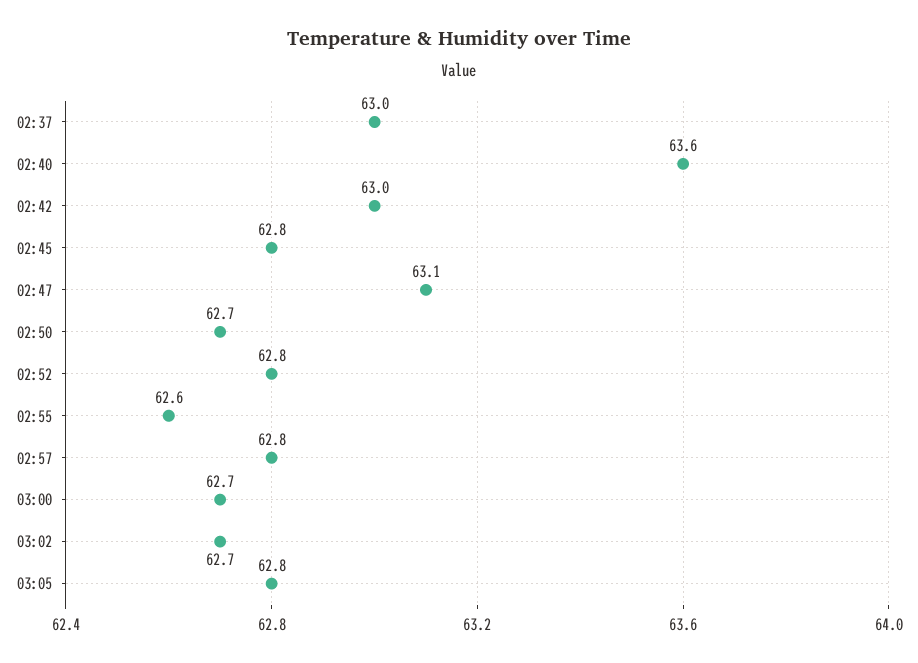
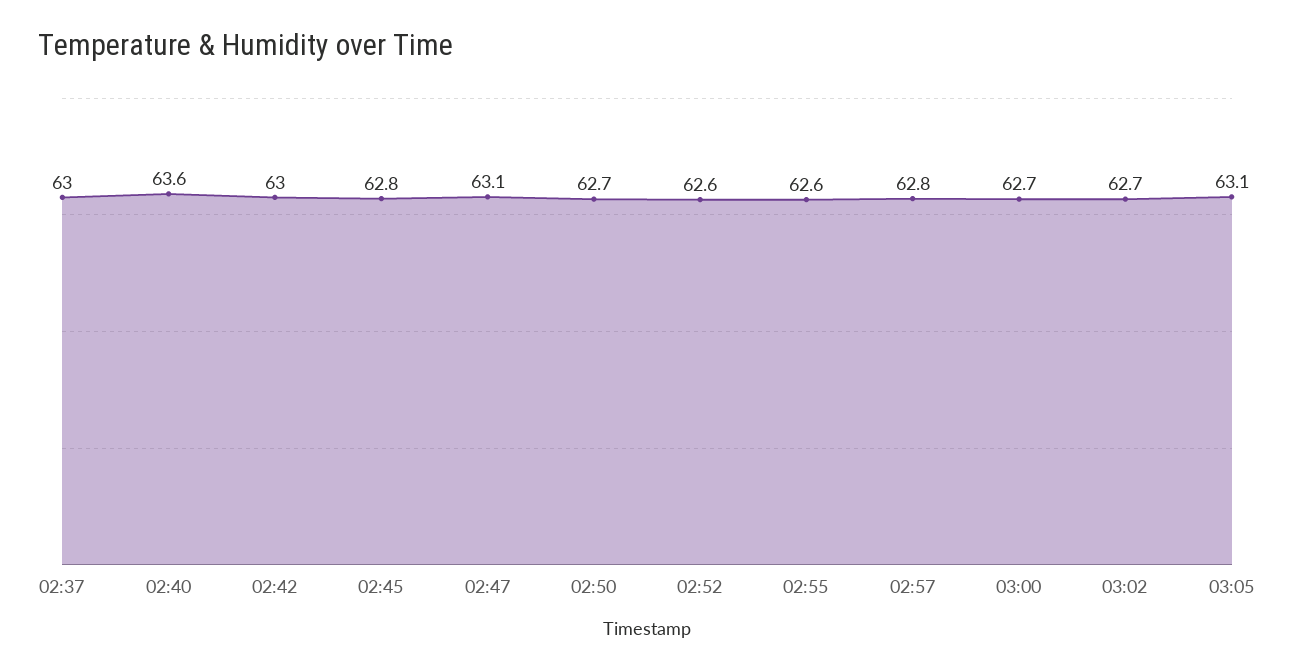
  {
    "02:37": 63,
    "02:40": 63.6,
    "02:42": 63,
    "02:45": 62.8,
    "02:47": 63.1,
    "02:50": 62.7,
-   "02:52": 62.8,
+   "02:52": 62.6,
    "02:55": 62.6,
    "02:57": 62.8,
    "03:00": 62.7,
    "03:02": 62.7,
-   "03:05": 62.8
+   "03:05": 63.1
  }

